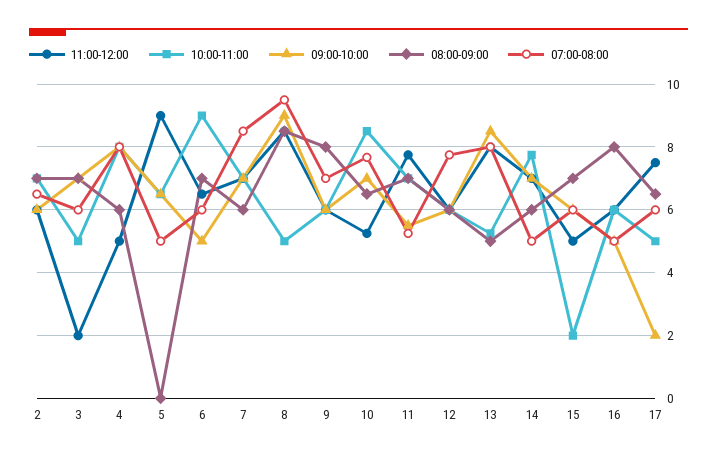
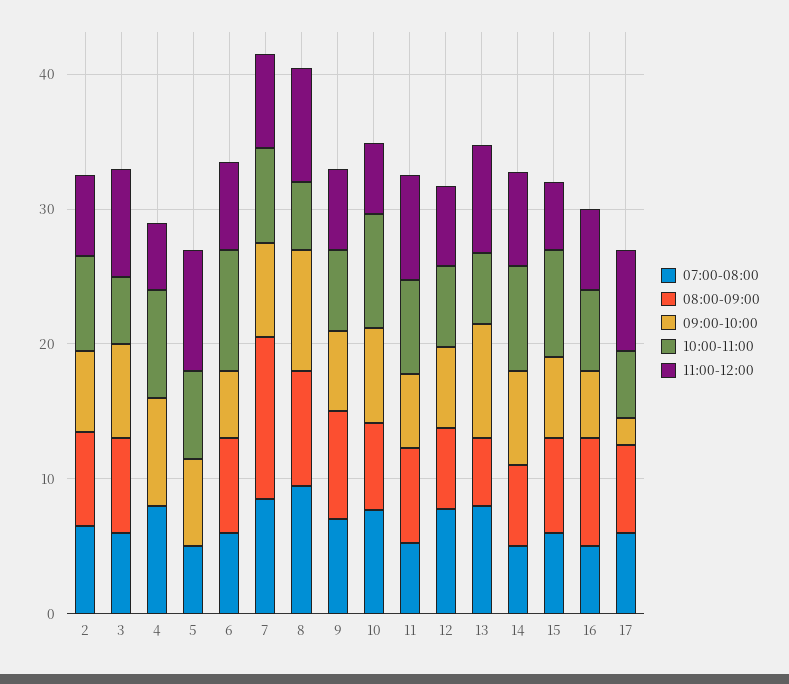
  {
    "11:00-12:00": {
      "2": 6,
-     "3": 2,
+     "3": 8,
      "4": 5,
      "5": 9,
      "6": 6.6,
      "7": 7,
      "8": 8.6,
      "9": 6,
      "10": 5.2,
      "11": 7.8,
      "12": 6,
      "13": 8,
      "14": 7,
      "15": 5,
      "16": 6,
      "17": 7.6
    },
    "10:00-11:00": {
      "2": 7,
      "3": 5,
      "4": 8,
      "5": 6.6,
      "6": 9,
      "7": 7,
      "8": 5,
      "9": 6,
      "10": 8.6,
      "11": 7,
      "12": 6,
      "13": 5.2,
      "14": 7.8,
-     "15": 2,
+     "15": 8,
      "16": 6,
      "17": 5
    },
    "09:00-10:00": {
      "2": 6,
      "3": 7,
      "4": 8,
      "5": 6.6,
      "6": 5,
      "7": 7,
      "8": 9,
      "9": 6,
      "10": 7,
      "11": 5.6,
      "12": 6,
      "13": 8.6,
      "14": 7,
      "15": 6,
      "16": 5,
      "17": 2
    },
    "08:00-09:00": {
      "2": 7,
      "3": 7,
-     "4": 6,
+     "4": 0,
      "5": 0,
      "6": 7,
-     "7": 6,
+     "7": 12,
      "8": 8.6,
      "9": 8,
      "10": 6.6,
      "11": 7,
      "12": 6,
      "13": 5,
      "14": 6,
      "15": 7,
      "16": 8,
      "17": 6.6
    },
    "07:00-08:00": {
      "2": 6.6,
      "3": 6,
      "4": 8,
      "5": 5,
      "6": 6,
      "7": 8.6,
      "8": 9.6,
      "9": 7,
      "10": 7.6,
      "11": 5.2,
      "12": 7.8,
      "13": 8,
      "14": 5,
      "15": 6,
      "16": 5,
      "17": 6
    }
  }

